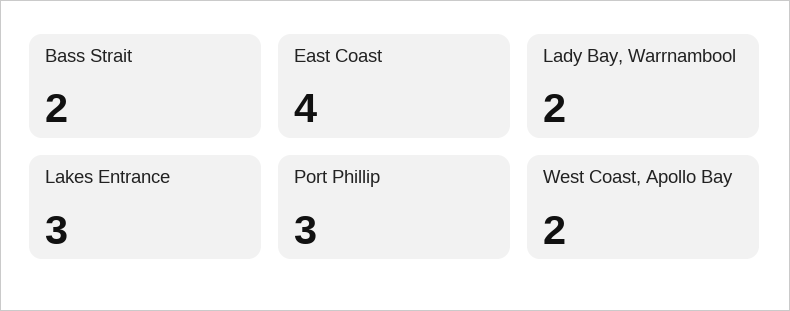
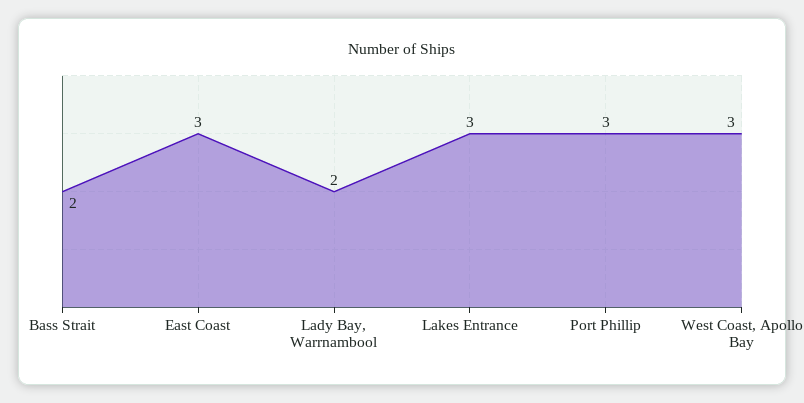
  {
    "Bass Strait": 2,
-   "East Coast": 4,
+   "East Coast": 3,
    "Lady Bay, Warrnambool": 2,
    "Lakes Entrance": 3,
    "Port Phillip": 3,
-   "West Coast, Apollo Bay": 2
+   "West Coast, Apollo Bay": 3
  }

